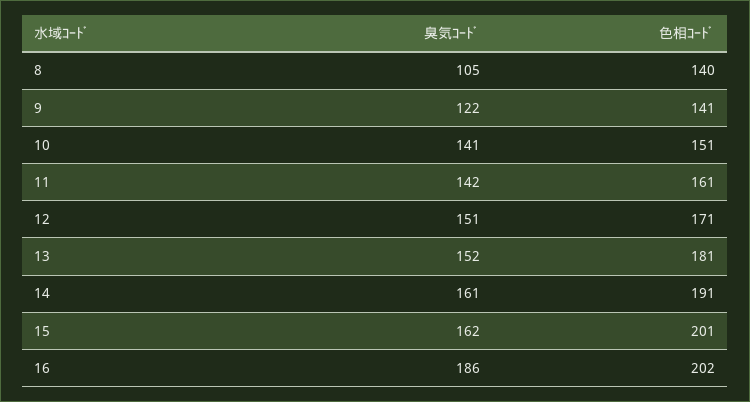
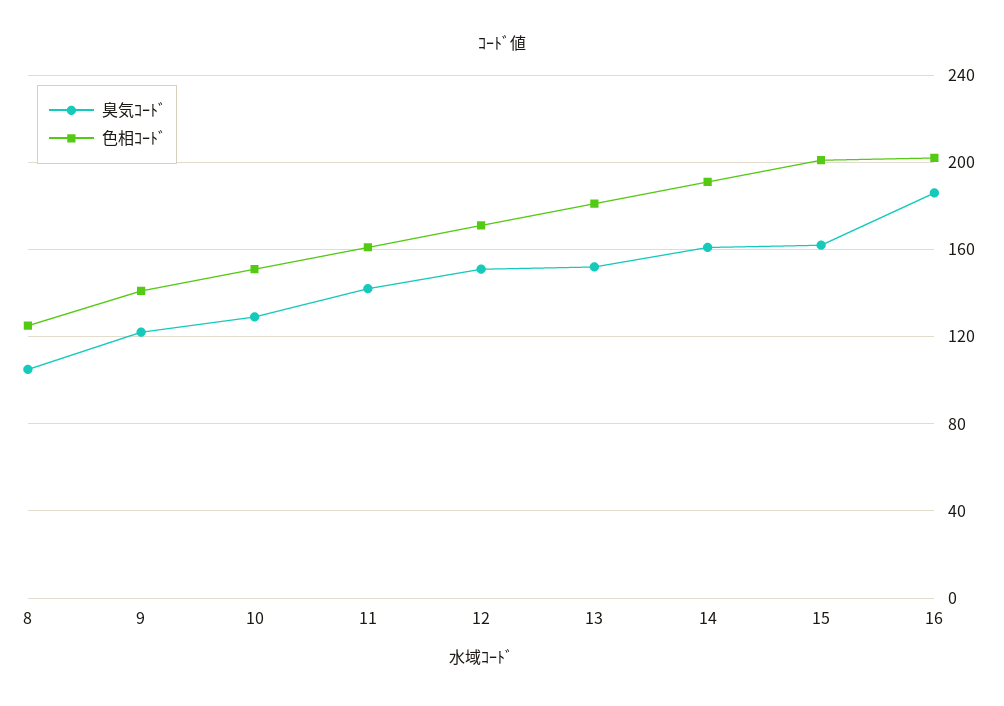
  {
    "臭気ｺｰﾄﾞ": {
      "8": 105,
      "9": 122,
-     "10": 141,
+     "10": 130,
      "11": 142,
      "12": 151,
      "13": 152,
      "14": 161,
      "15": 162,
      "16": 186
    },
    "色相ｺｰﾄﾞ": {
-     "8": 140,
+     "8": 125,
      "9": 141,
      "10": 151,
      "11": 161,
      "12": 171,
      "13": 181,
      "14": 191,
      "15": 201,
      "16": 202
    }
  }

